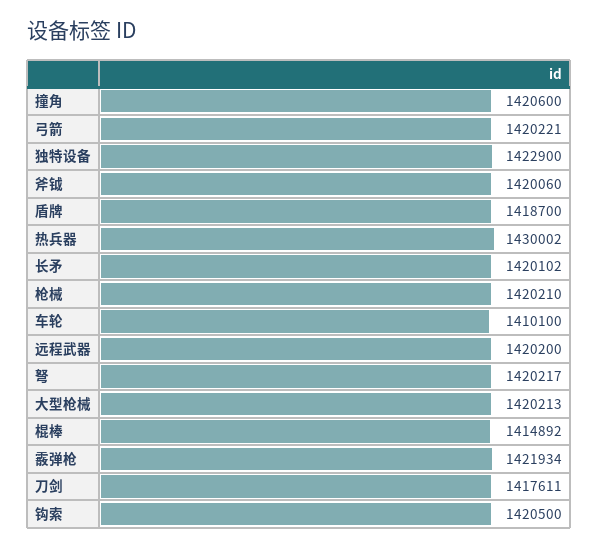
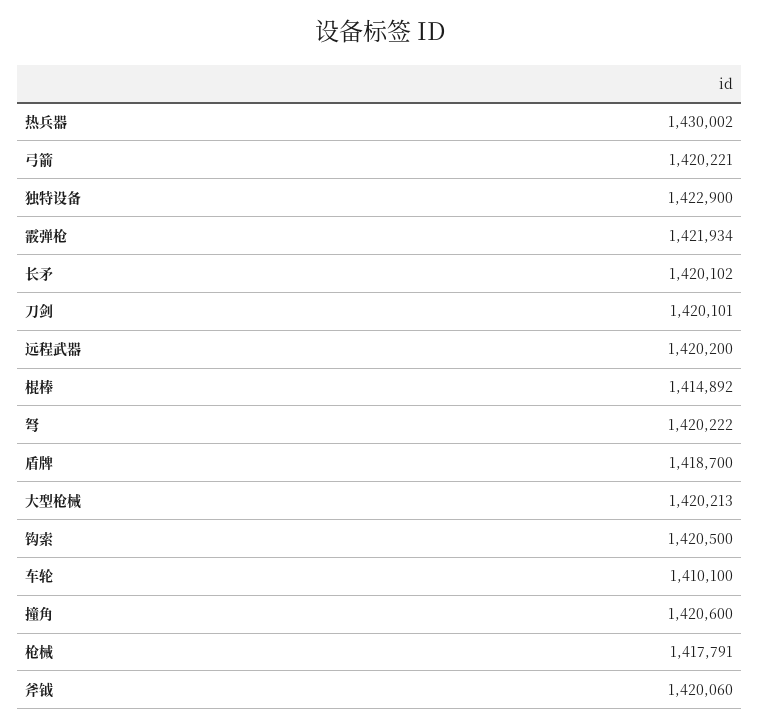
  {
    "撞角": 1420600,
    "弓箭": 1420221,
    "独特设备": 1422900,
    "斧钺": 1420060,
    "盾牌": 1418700,
    "热兵器": 1430002,
    "长矛": 1420102,
-   "枪械": 1420210,
+   "枪械": 1417791,
    "车轮": 1410100,
    "远程武器": 1420200,
-   "弩": 1420217,
+   "弩": 1420222,
    "大型枪械": 1420213,
    "棍棒": 1414892,
    "霰弹枪": 1421934,
-   "刀剑": 1417611,
+   "刀剑": 1420101,
    "钩索": 1420500
  }

